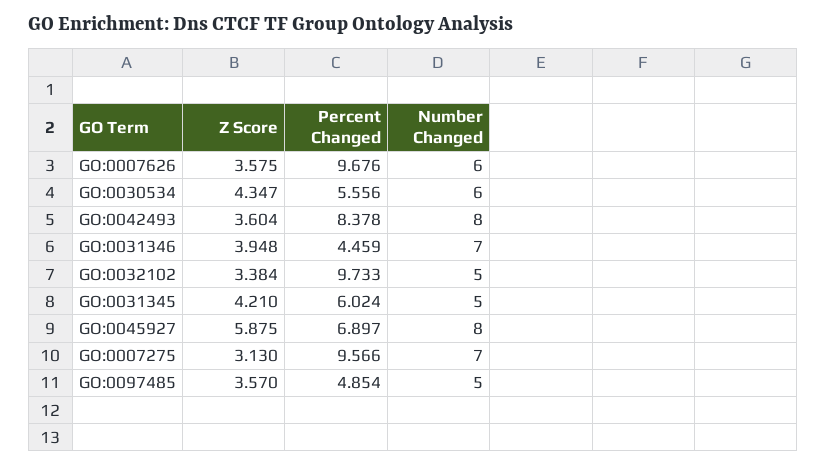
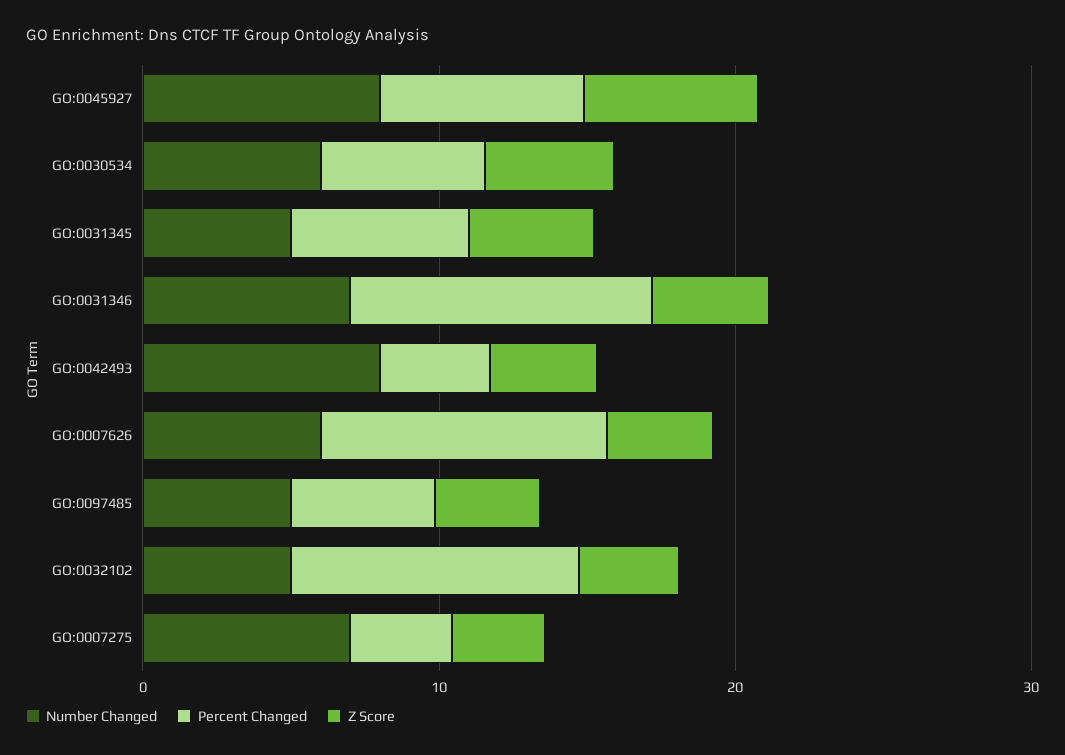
  {
    "Z Score": {
      "GO:0007626": 3.575,
      "GO:0030534": 4.347,
      "GO:0042493": 3.604,
      "GO:0031346": 3.948,
      "GO:0032102": 3.384,
      "GO:0031345": 4.21,
      "GO:0045927": 5.875,
      "GO:0007275": 3.13,
      "GO:0097485": 3.57
    },
    "Percent Changed": {
      "GO:0007626": 9.676,
      "GO:0030534": 5.556,
-     "GO:0042493": 8.378,
+     "GO:0042493": 4,
-     "GO:0031346": 4.459,
+     "GO:0031346": 10,
      "GO:0032102": 9.733,
      "GO:0031345": 6.024,
      "GO:0045927": 6.897,
-     "GO:0007275": 9.566,
+     "GO:0007275": 4,
      "GO:0097485": 4.854
    },
    "Number Changed": {
      "GO:0007626": 6,
      "GO:0030534": 6,
      "GO:0042493": 8,
      "GO:0031346": 7,
      "GO:0032102": 5,
      "GO:0031345": 5,
      "GO:0045927": 8,
      "GO:0007275": 7,
      "GO:0097485": 5
    }
  }

